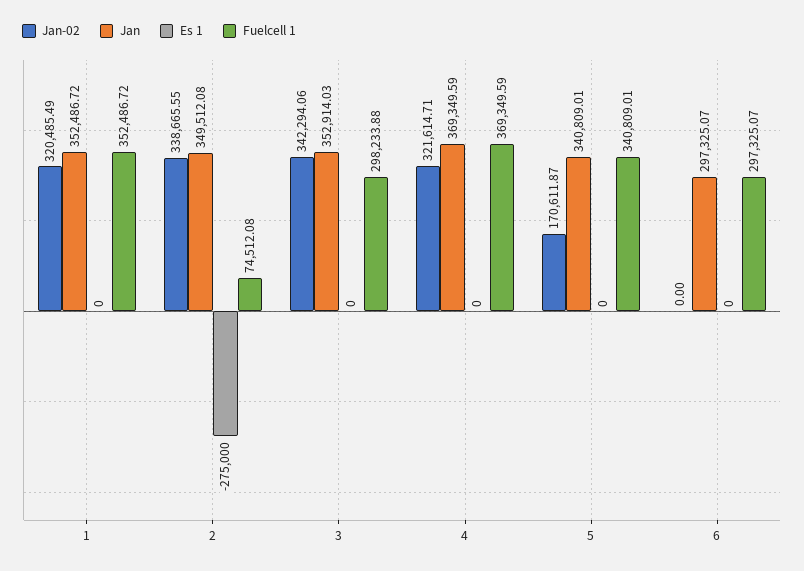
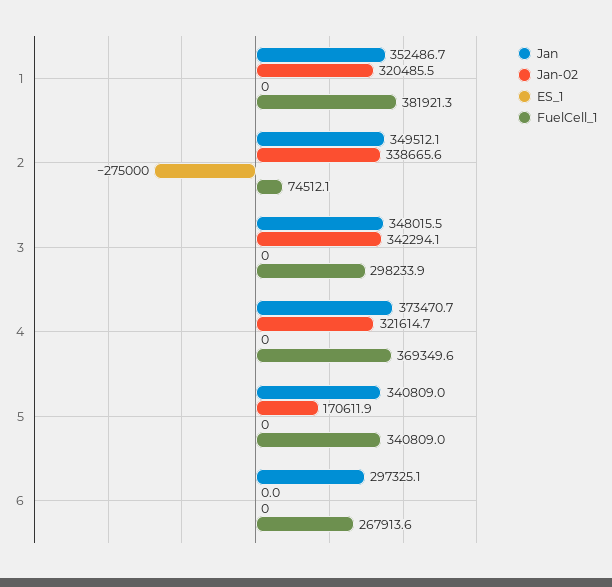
  {
    "Jan-02": {
      "1": 320485.49,
      "2": 338665.55,
      "3": 342294.06,
      "4": 321614.71,
      "5": 170611.87,
      "6": 0
    },
    "Jan": {
      "1": 352486.72,
      "2": 349512.08,
-     "3": 352914.03,
+     "3": 348015.5,
-     "4": 369349.59,
+     "4": 373470.7,
      "5": 340809.01,
      "6": 297325.07
    },
    "Es 1": {
      "1": 0,
      "2": -275000,
      "3": 0,
      "4": 0,
      "5": 0,
      "6": 0
    },
    "Fuelcell 1": {
-     "1": 352486.72,
+     "1": 381921.3,
      "2": 74512.08,
      "3": 298233.88,
      "4": 369349.59,
      "5": 340809.01,
-     "6": 297325.07
+     "6": 267913.6
    }
  }

